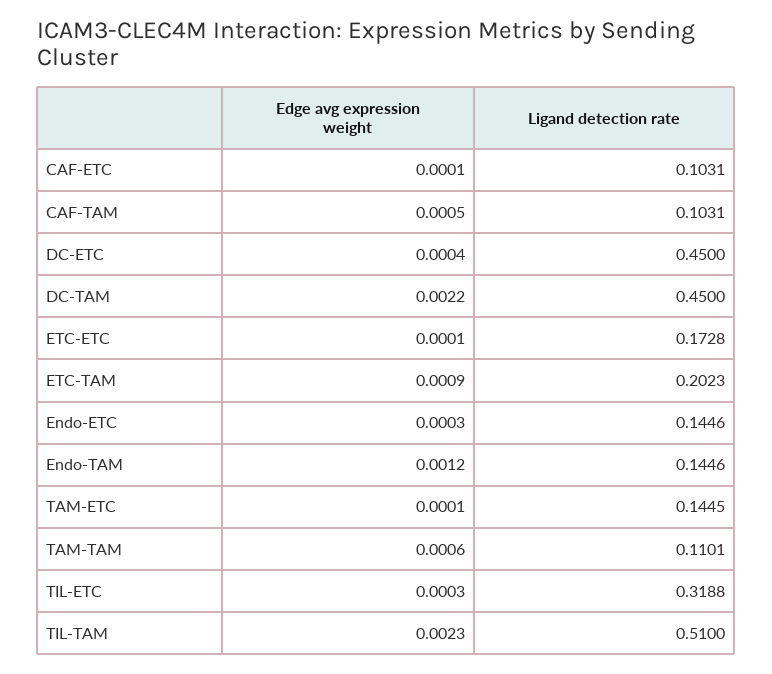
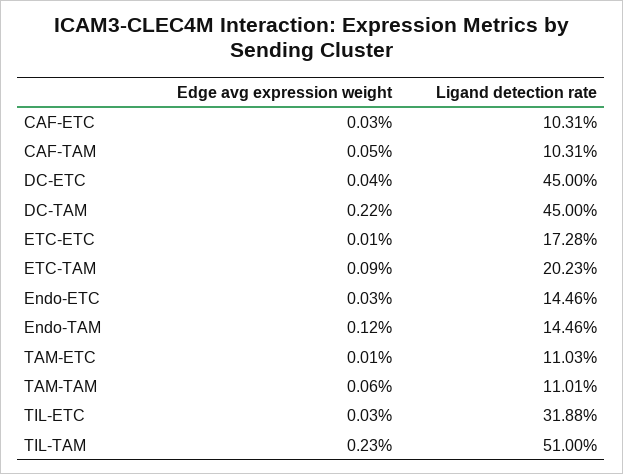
  {
    "Edge avg expression weight": {
-     "CAF-ETC": 0.0001,
+     "CAF-ETC": 0.0003,
      "CAF-TAM": 0.0005,
      "DC-ETC": 0.0004,
      "DC-TAM": 0.0022,
      "ETC-ETC": 0.0001,
      "ETC-TAM": 0.0009,
      "Endo-ETC": 0.0003,
      "Endo-TAM": 0.0012,
      "TAM-ETC": 0.0001,
      "TAM-TAM": 0.0006,
      "TIL-ETC": 0.0003,
      "TIL-TAM": 0.0023
    },
    "Ligand detection rate": {
      "CAF-ETC": 0.1031,
      "CAF-TAM": 0.1031,
      "DC-ETC": 0.45,
      "DC-TAM": 0.45,
      "ETC-ETC": 0.1728,
      "ETC-TAM": 0.2023,
      "Endo-ETC": 0.1446,
      "Endo-TAM": 0.1446,
-     "TAM-ETC": 0.1445,
+     "TAM-ETC": 0.1103,
      "TAM-TAM": 0.1101,
      "TIL-ETC": 0.3188,
      "TIL-TAM": 0.51
    }
  }

